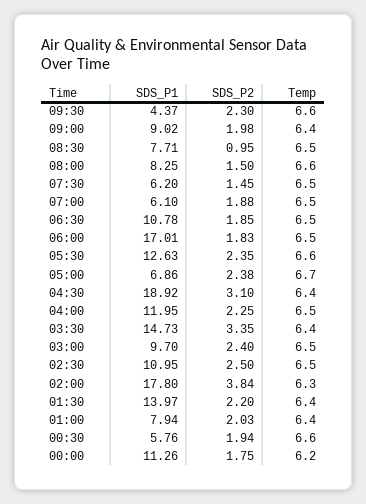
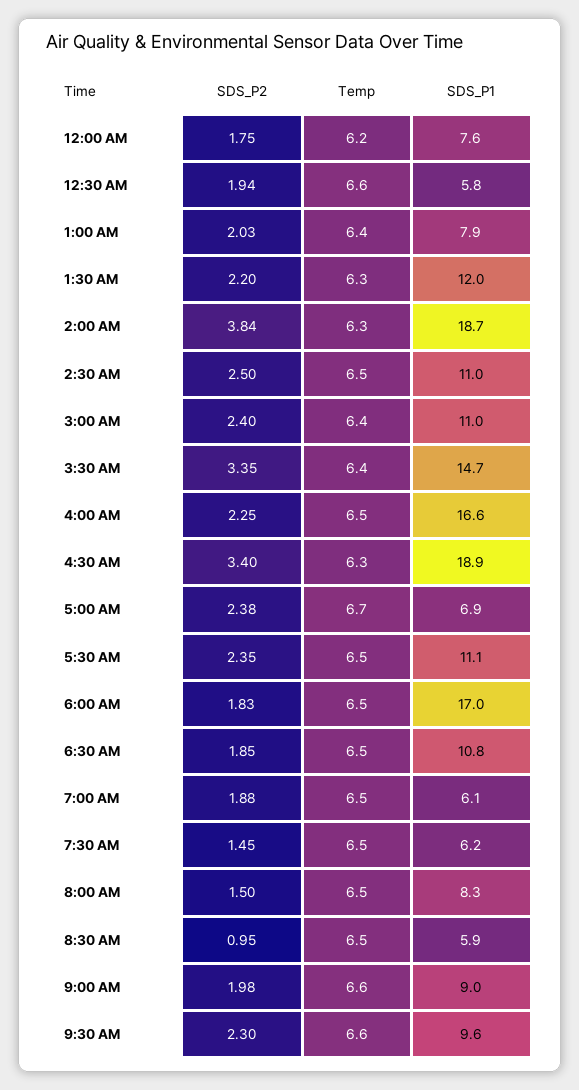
  {
    "SDS_P1": {
-     "09:30": 4.37,
+     "09:30": 9.6,
      "09:00": 9.02,
-     "08:30": 7.71,
+     "08:30": 5.9,
      "08:00": 8.25,
      "07:30": 6.2,
      "07:00": 6.1,
      "06:30": 10.78,
      "06:00": 17.01,
-     "05:30": 12.63,
+     "05:30": 11.1,
      "05:00": 6.86,
      "04:30": 18.92,
-     "04:00": 11.95,
+     "04:00": 16.6,
      "03:30": 14.73,
-     "03:00": 9.7,
+     "03:00": 11,
      "02:30": 10.95,
-     "02:00": 17.8,
+     "02:00": 18.7,
-     "01:30": 13.97,
+     "01:30": 12,
      "01:00": 7.94,
      "00:30": 5.76,
-     "00:00": 11.26
+     "00:00": 7.6
    },
    "SDS_P2": {
      "09:30": 2.3,
      "09:00": 1.98,
      "08:30": 0.95,
      "08:00": 1.5,
      "07:30": 1.45,
      "07:00": 1.88,
      "06:30": 1.85,
      "06:00": 1.83,
      "05:30": 2.35,
      "05:00": 2.38,
-     "04:30": 3.1,
+     "04:30": 3.4,
      "04:00": 2.25,
      "03:30": 3.35,
      "03:00": 2.4,
      "02:30": 2.5,
      "02:00": 3.84,
      "01:30": 2.2,
      "01:00": 2.03,
      "00:30": 1.94,
      "00:00": 1.75
    },
    "Temp": {
      "09:30": 6.6,
-     "09:00": 6.4,
+     "09:00": 6.6,
      "08:30": 6.5,
-     "08:00": 6.6,
+     "08:00": 6.5,
      "07:30": 6.5,
      "07:00": 6.5,
      "06:30": 6.5,
      "06:00": 6.5,
-     "05:30": 6.6,
+     "05:30": 6.5,
      "05:00": 6.7,
-     "04:30": 6.4,
+     "04:30": 6.3,
      "04:00": 6.5,
      "03:30": 6.4,
-     "03:00": 6.5,
+     "03:00": 6.4,
      "02:30": 6.5,
      "02:00": 6.3,
-     "01:30": 6.4,
+     "01:30": 6.3,
      "01:00": 6.4,
      "00:30": 6.6,
      "00:00": 6.2
    }
  }

